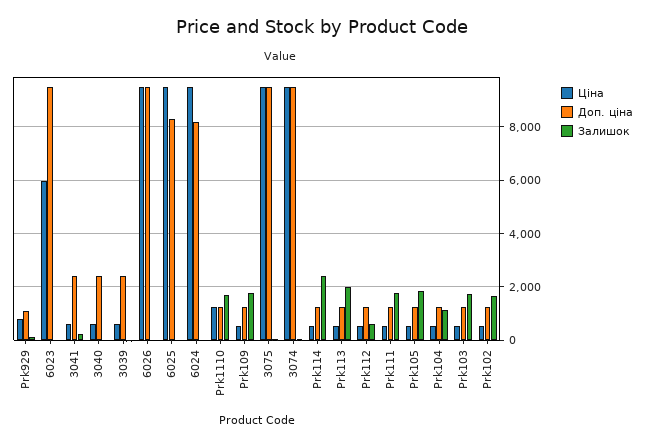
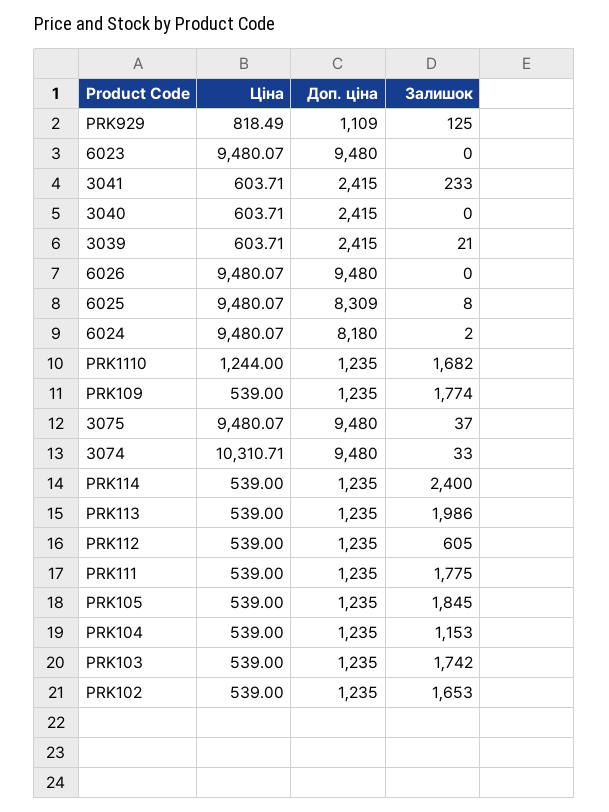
  {
    "Ціна": {
      "Prk929": 818.49,
-     "6023": 6000,
+     "6023": 9480.07,
      "3041": 603.71,
      "3040": 603.71,
      "3039": 603.71,
      "6026": 9480.07,
      "6025": 9480.07,
      "6024": 9480.07,
      "Prk1110": 1244,
      "Prk109": 539,
      "3075": 9480.07,
-     "3074": 9500,
+     "3074": 10310.71,
      "Prk114": 539,
      "Prk113": 539,
      "Prk112": 539,
      "Prk111": 539,
      "Prk105": 539,
      "Prk104": 539,
      "Prk103": 539,
      "Prk102": 539
    },
    "Доп. ціна": {
      "Prk929": 1109,
      "6023": 9480,
      "3041": 2415,
      "3040": 2415,
      "3039": 2415,
      "6026": 9480,
      "6025": 8309,
      "6024": 8180,
      "Prk1110": 1235,
      "Prk109": 1235,
      "3075": 9480,
      "3074": 9480,
      "Prk114": 1235,
      "Prk113": 1235,
      "Prk112": 1235,
      "Prk111": 1235,
      "Prk105": 1235,
      "Prk104": 1235,
      "Prk103": 1235,
      "Prk102": 1235
    },
    "Залишок": {
      "Prk929": 125,
      "6023": 0,
      "3041": 233,
      "3040": 0,
      "3039": 21,
      "6026": 0,
      "6025": 8,
      "6024": 2,
      "Prk1110": 1682,
      "Prk109": 1774,
      "3075": 37,
      "3074": 33,
      "Prk114": 2400,
      "Prk113": 1986,
      "Prk112": 605,
      "Prk111": 1775,
      "Prk105": 1845,
      "Prk104": 1153,
      "Prk103": 1742,
      "Prk102": 1653
    }
  }

